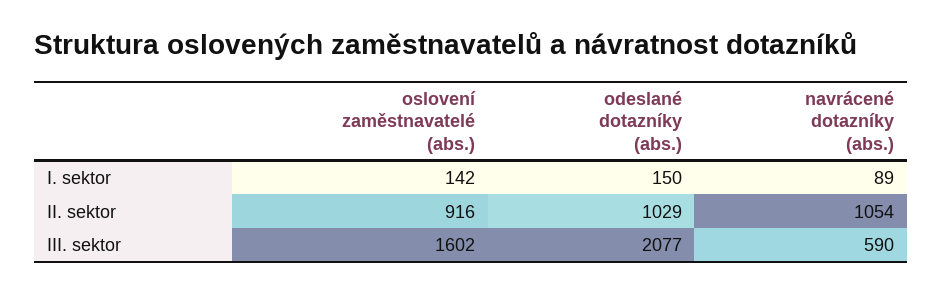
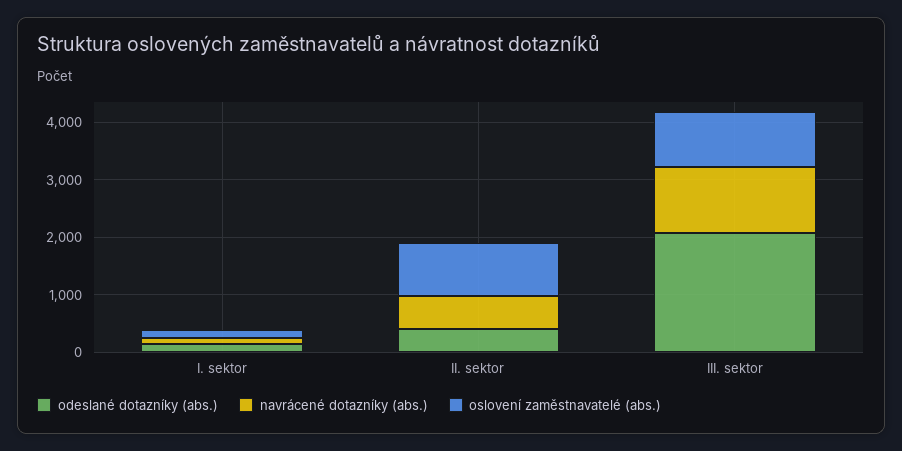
  {
    "oslovení zaměstnavatelé (abs.)": {
      "I. sektor": 142,
      "II. sektor": 916,
-     "III. sektor": 1602
+     "III. sektor": 1000
    },
    "odeslané dotazníky (abs.)": {
      "I. sektor": 150,
-     "II. sektor": 1029,
+     "II. sektor": 400,
      "III. sektor": 2077
    },
    "navrácené dotazníky (abs.)": {
      "I. sektor": 89,
-     "II. sektor": 1054,
+     "II. sektor": 600,
-     "III. sektor": 590
+     "III. sektor": 1200
    }
  }

